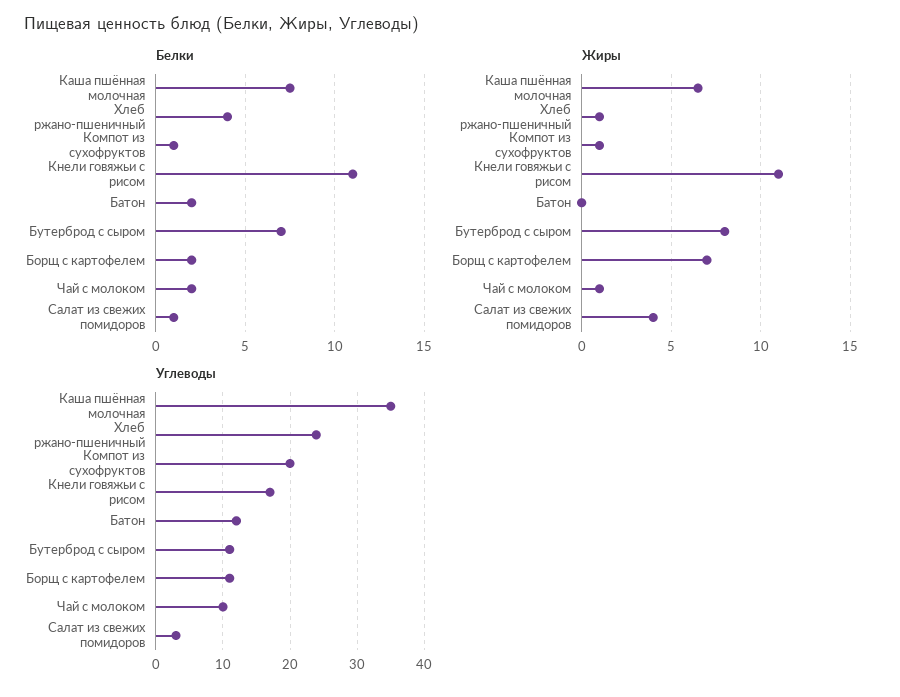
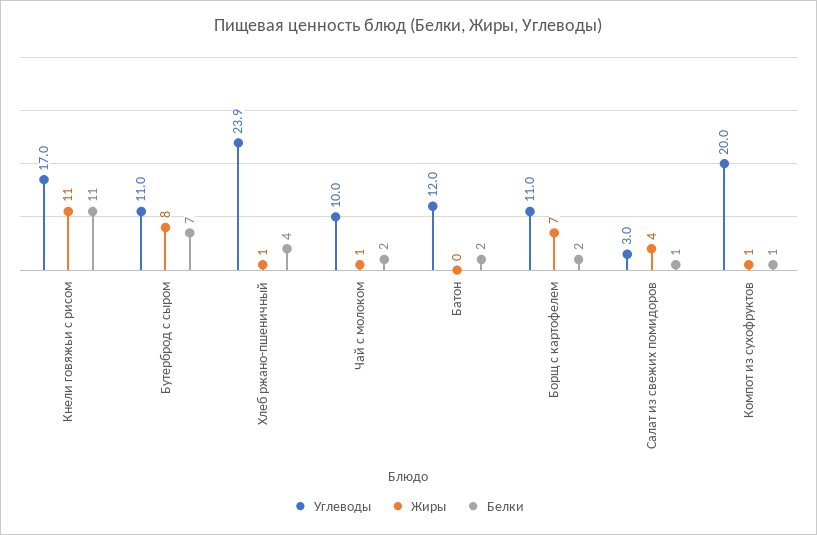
  {
    "Белки": {
-     "Каша пшённая молочная": 7.5,
      "Хлеб ржано-пшеничный": 4,
      "Компот из сухофруктов": 1,
      "Кнели говяжьи с рисом": 11,
      "Батон": 2,
      "Бутерброд с сыром": 7,
      "Борщ с картофелем": 2,
      "Чай с молоком": 2,
      "Салат из свежих помидоров": 1
    },
    "Жиры": {
-     "Каша пшённая молочная": 6.5,
      "Хлеб ржано-пшеничный": 1,
      "Компот из сухофруктов": 1,
      "Кнели говяжьи с рисом": 11,
      "Батон": 0,
      "Бутерброд с сыром": 8,
      "Борщ с картофелем": 7,
      "Чай с молоком": 1,
      "Салат из свежих помидоров": 4
    },
    "Углеводы": {
-     "Каша пшённая молочная": 35,
      "Хлеб ржано-пшеничный": 23.9,
      "Компот из сухофруктов": 20,
      "Кнели говяжьи с рисом": 17,
      "Батон": 12,
      "Бутерброд с сыром": 11,
      "Борщ с картофелем": 11,
      "Чай с молоком": 10,
      "Салат из свежих помидоров": 3
    }
  }

